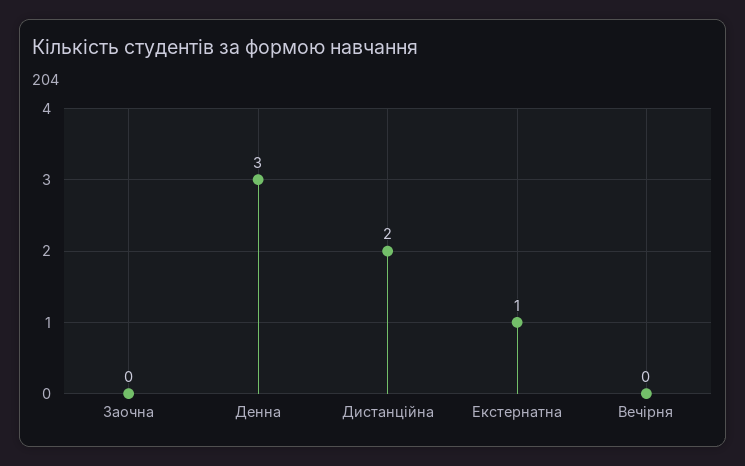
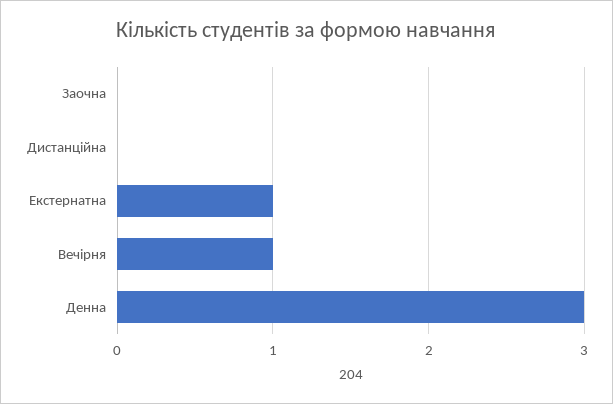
  {
    "Заочна": 0,
    "Денна": 3,
-   "Дистанційна": 2,
+   "Дистанційна": 0,
    "Екстернатна": 1,
-   "Вечірня": 0
+   "Вечірня": 1
  }

